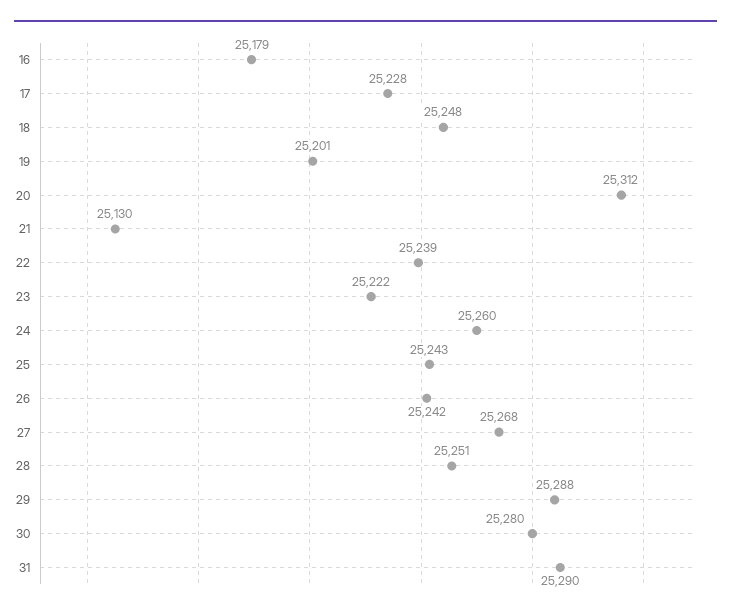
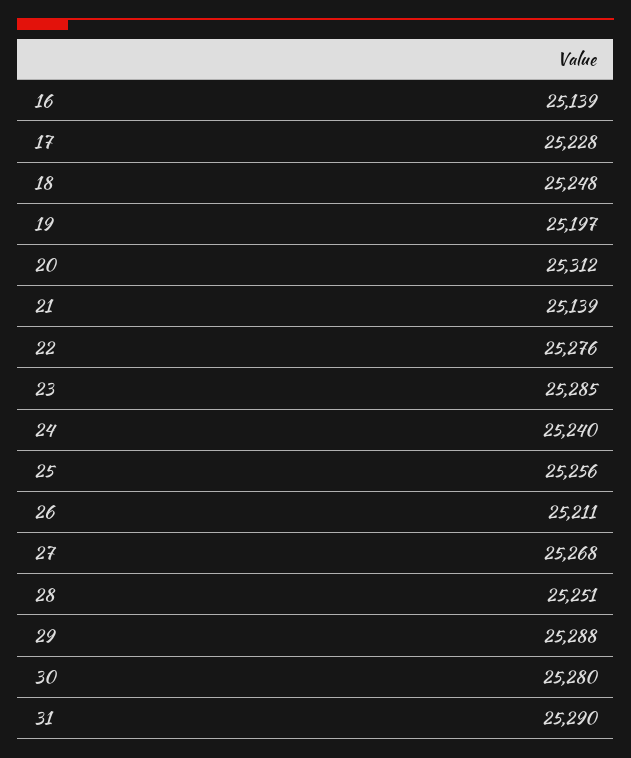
  {
-   "16": 25179,
+   "16": 25139,
    "17": 25228,
    "18": 25248,
-   "19": 25201,
+   "19": 25197,
    "20": 25312,
-   "21": 25130,
+   "21": 25139,
-   "22": 25239,
+   "22": 25276,
-   "23": 25222,
+   "23": 25285,
-   "24": 25260,
+   "24": 25240,
-   "25": 25243,
+   "25": 25256,
-   "26": 25242,
+   "26": 25211,
    "27": 25268,
    "28": 25251,
    "29": 25288,
    "30": 25280,
    "31": 25290
  }

